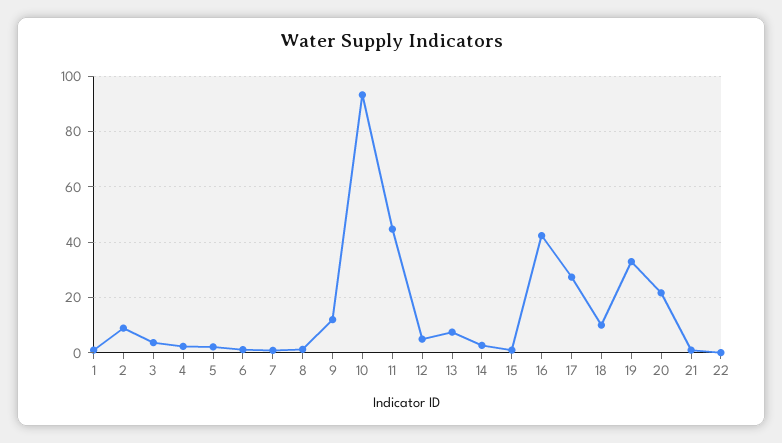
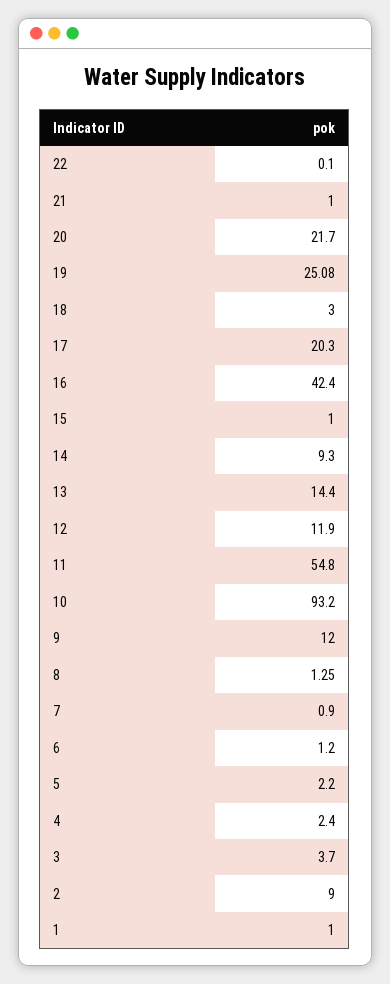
  {
    "1": 1,
    "2": 9,
    "3": 3.7,
    "4": 2.4,
    "5": 2.2,
    "6": 1.2,
    "7": 0.9,
    "8": 1.25,
    "9": 12,
    "10": 93.2,
-   "11": 45,
+   "11": 54.8,
-   "12": 5,
+   "12": 11.9,
-   "13": 7.5,
+   "13": 14.4,
-   "14": 2.5,
+   "14": 9.3,
    "15": 1,
    "16": 42.4,
-   "17": 27.5,
+   "17": 20.3,
-   "18": 10,
+   "18": 3,
-   "19": 32.5,
+   "19": 25.08,
    "20": 21.7,
    "21": 1,
    "22": 0.1
  }

